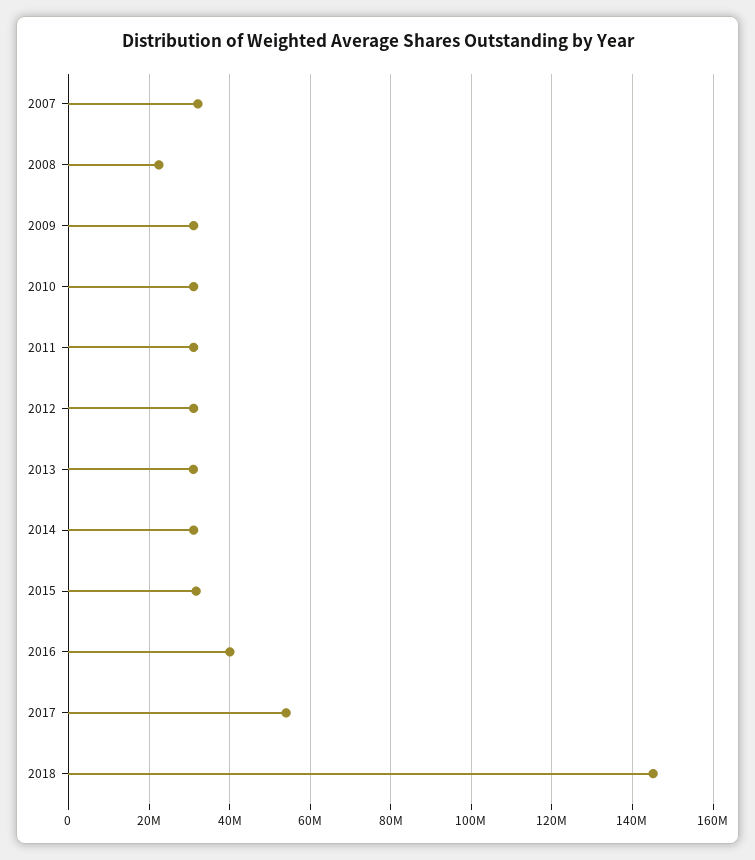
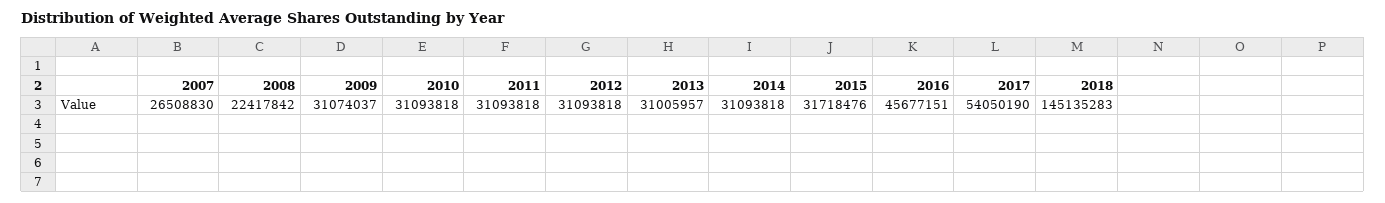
  {
-   "2007": 32000000,
+   "2007": 26508830,
    "2008": 22417842,
    "2009": 31074037,
    "2010": 31093818,
    "2011": 31093818,
    "2012": 31093818,
    "2013": 31005957,
    "2014": 31093818,
    "2015": 31718476,
-   "2016": 40000000,
+   "2016": 45677151,
    "2017": 54050190,
    "2018": 145135283
  }

